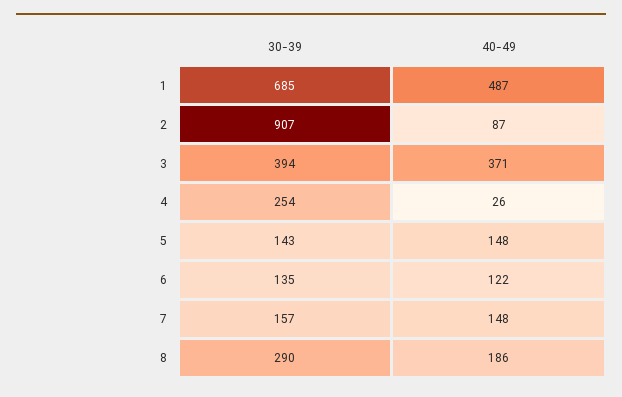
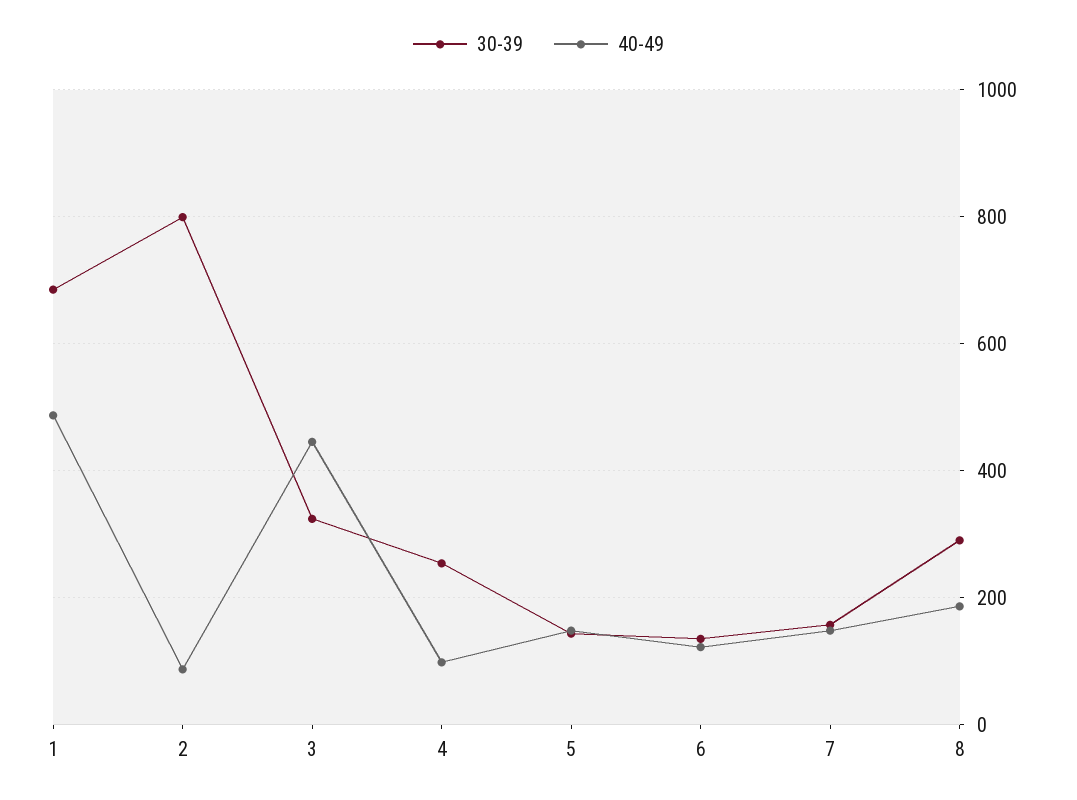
  {
    "30-39": {
      "1": 685,
-     "2": 907,
+     "2": 800,
-     "3": 394,
+     "3": 320,
      "4": 254,
      "5": 143,
      "6": 135,
      "7": 157,
      "8": 290
    },
    "40-49": {
      "1": 487,
      "2": 87,
-     "3": 371,
+     "3": 440,
-     "4": 26,
+     "4": 100,
      "5": 148,
      "6": 122,
      "7": 148,
      "8": 186
    }
  }

